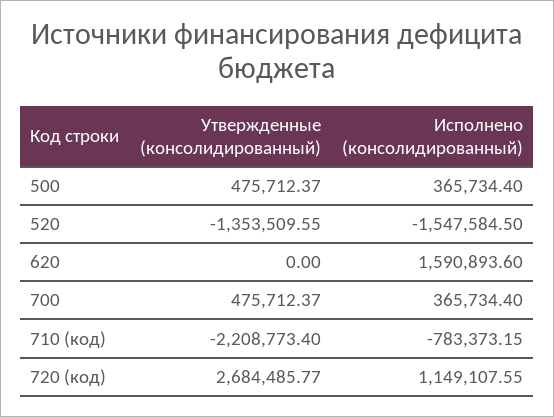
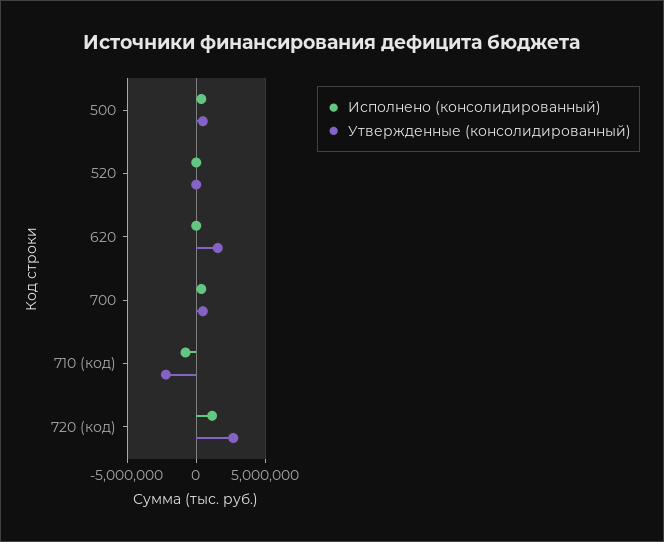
  {
    "Утвержденные (консолидированный)": {
      "500": 475712.37,
-     "520": -1353509.55,
+     "520": 0,
-     "620": 0,
+     "620": 1500000,
      "700": 475712.37,
      "710 (код)": -2208773.4,
      "720 (код)": 2684485.77
    },
    "Исполнено (консолидированный)": {
      "500": 365734.4,
-     "520": -1547584.5,
+     "520": 0,
-     "620": 1590893.6,
+     "620": 0,
      "700": 365734.4,
      "710 (код)": -783373.15,
      "720 (код)": 1149107.55
    }
  }

